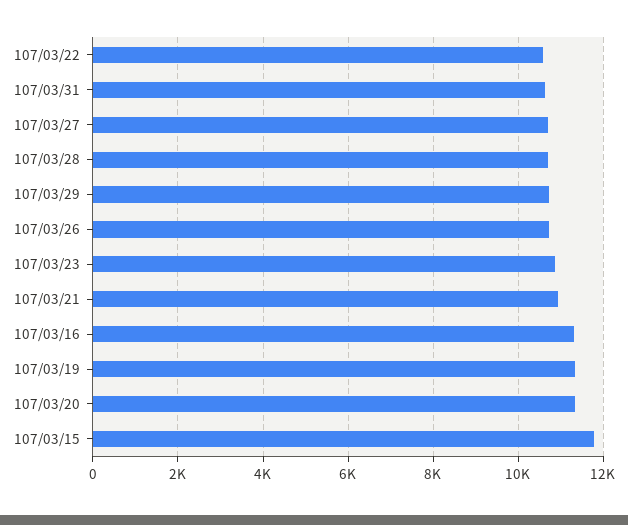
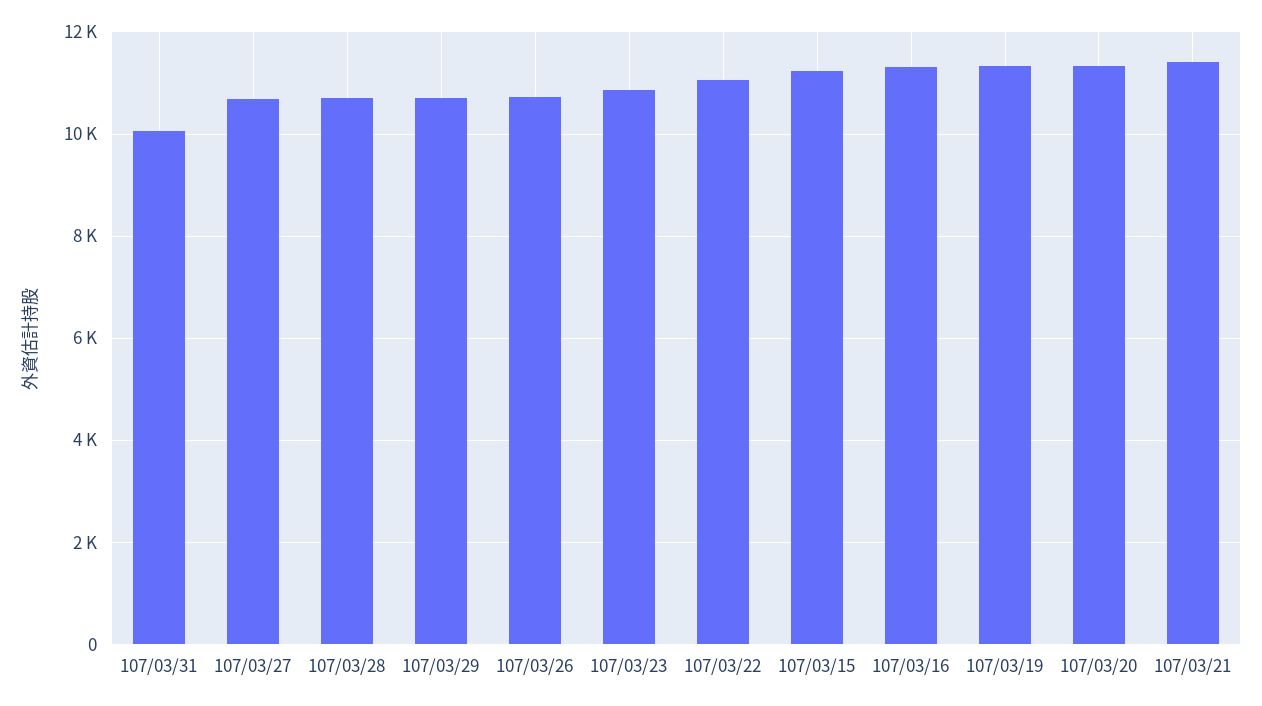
  {
-   "107/03/22": 10600,
+   "107/03/22": 11000,
-   "107/03/31": 10600,
+   "107/03/31": 10000,
    "107/03/27": 10600,
    "107/03/28": 10800,
    "107/03/29": 10800,
    "107/03/26": 10800,
    "107/03/23": 10800,
-   "107/03/21": 11000,
+   "107/03/21": 11400,
    "107/03/16": 11400,
    "107/03/19": 11400,
    "107/03/20": 11400,
-   "107/03/15": 11800
+   "107/03/15": 11200
  }

